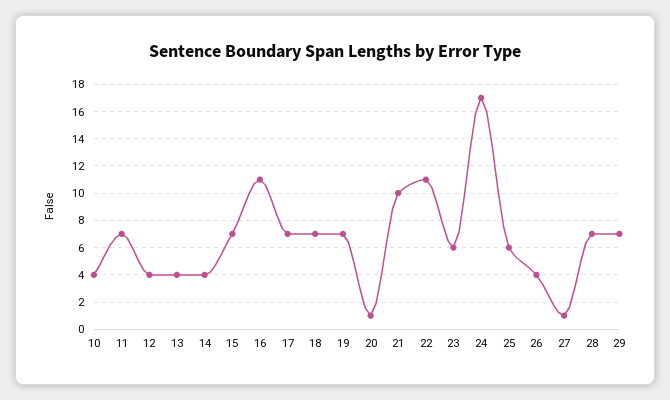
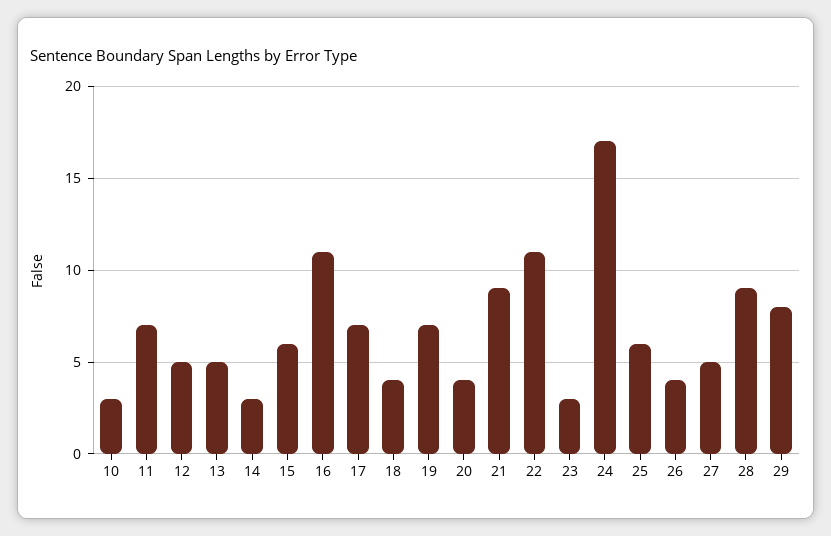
  {
-   "10": 4,
+   "10": 3,
    "11": 7,
-   "12": 4,
+   "12": 5,
-   "13": 4,
+   "13": 5,
-   "14": 4,
+   "14": 3,
-   "15": 7,
+   "15": 6,
    "16": 11,
    "17": 7,
-   "18": 7,
+   "18": 4,
    "19": 7,
-   "20": 1,
+   "20": 4,
-   "21": 10,
+   "21": 9,
    "22": 11,
-   "23": 6,
+   "23": 3,
    "24": 17,
    "25": 6,
    "26": 4,
-   "27": 1,
+   "27": 5,
-   "28": 7,
+   "28": 9,
-   "29": 7
+   "29": 8
  }

